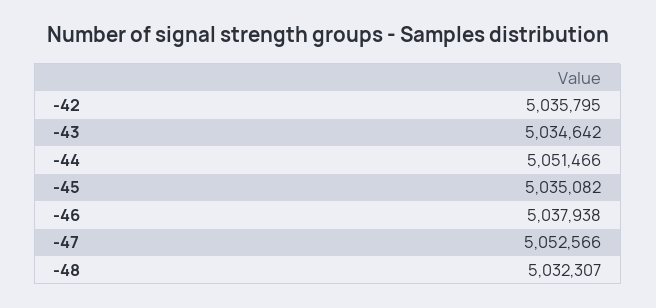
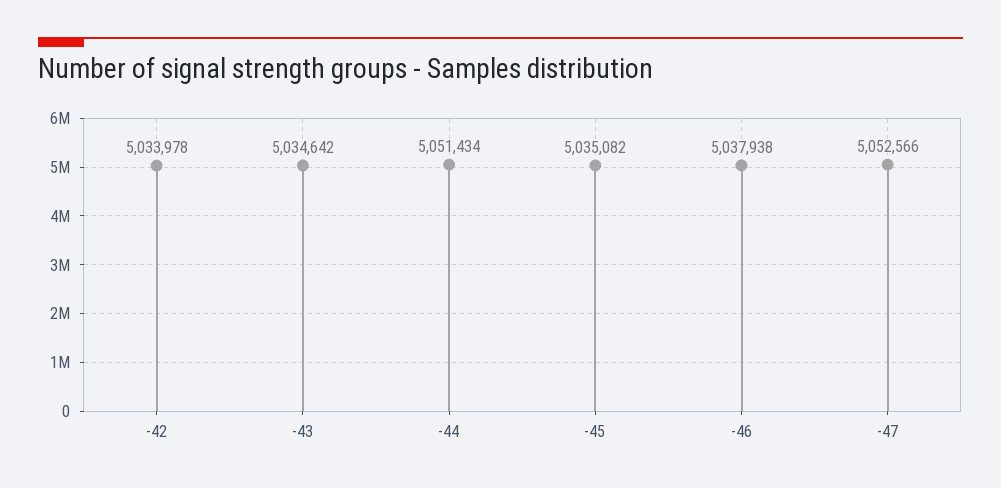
  {
-   "-42": 5035795,
+   "-42": 5033978,
    "-43": 5034642,
-   "-44": 5051466,
+   "-44": 5051434,
    "-45": 5035082,
    "-46": 5037938,
-   "-47": 5052566,
+   "-47": 5052566
-   "-48": 5032307
  }

